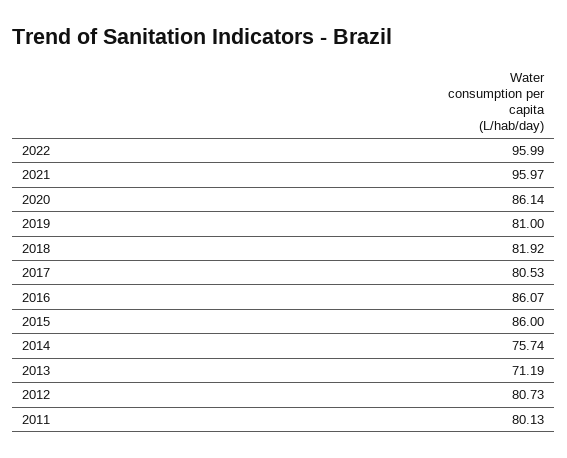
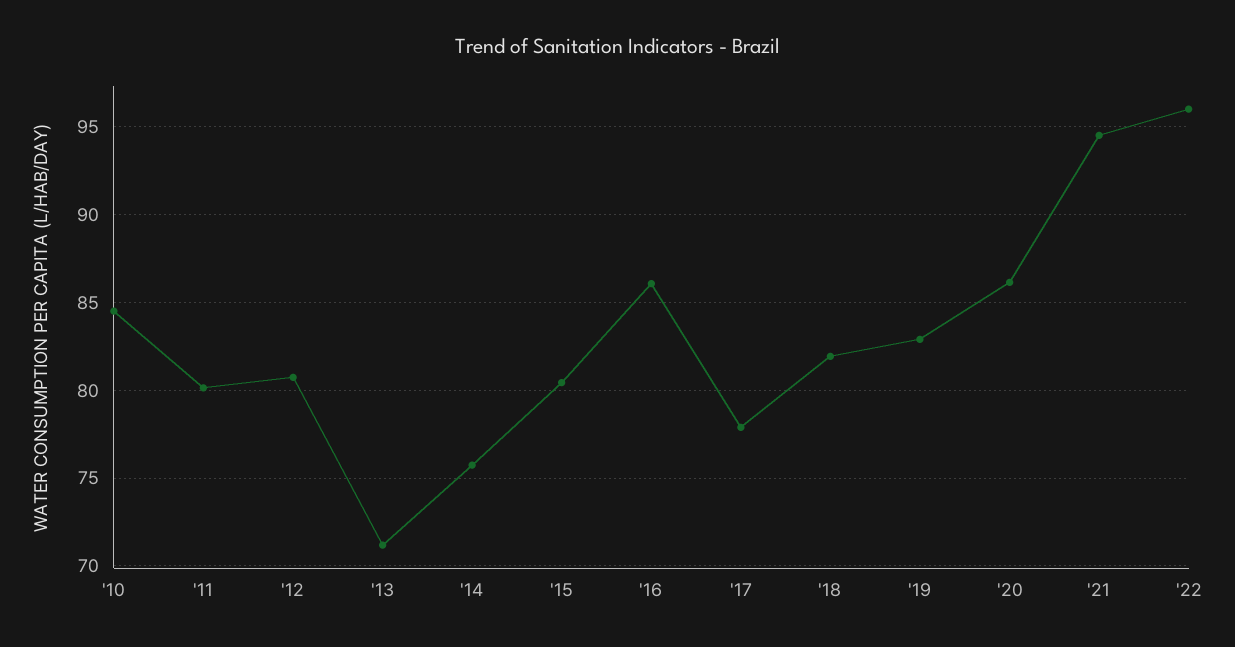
  {
    "2022": 95.99,
-   "2021": 95.97,
+   "2021": 94.5,
    "2020": 86.14,
-   "2019": 81,
+   "2019": 83,
    "2018": 81.92,
-   "2017": 80.53,
+   "2017": 78,
    "2016": 86.07,
-   "2015": 86,
+   "2015": 80.5,
    "2014": 75.74,
    "2013": 71.19,
    "2012": 80.73,
-   "2011": 80.13
+   "2011": 80.13,
+   "'10": 84.5
  }

